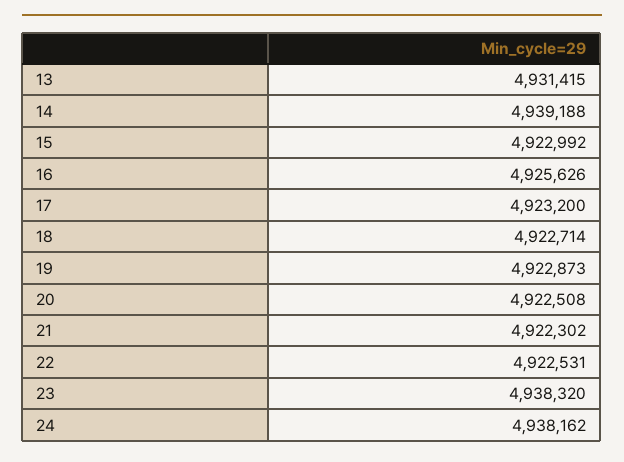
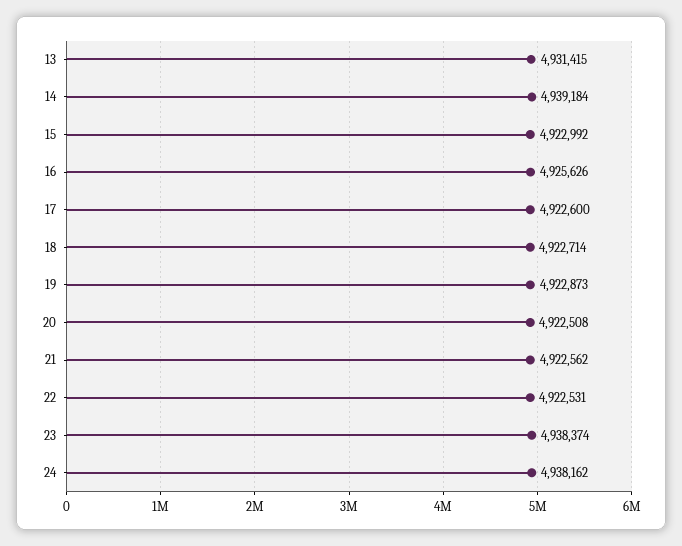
  {
    "13": 4931415,
-   "14": 4939188,
+   "14": 4939184,
    "15": 4922992,
    "16": 4925626,
-   "17": 4923200,
+   "17": 4922600,
    "18": 4922714,
    "19": 4922873,
    "20": 4922508,
-   "21": 4922302,
+   "21": 4922562,
    "22": 4922531,
-   "23": 4938320,
+   "23": 4938374,
    "24": 4938162
  }

